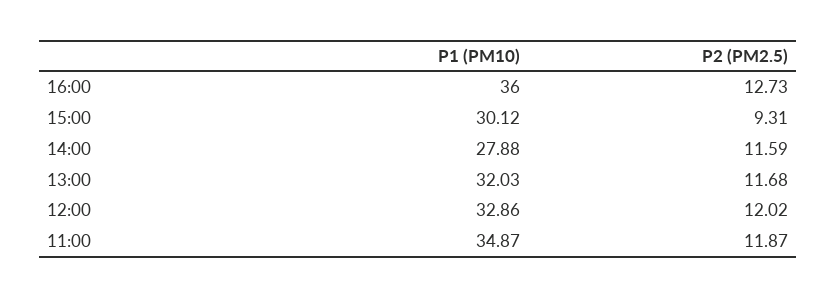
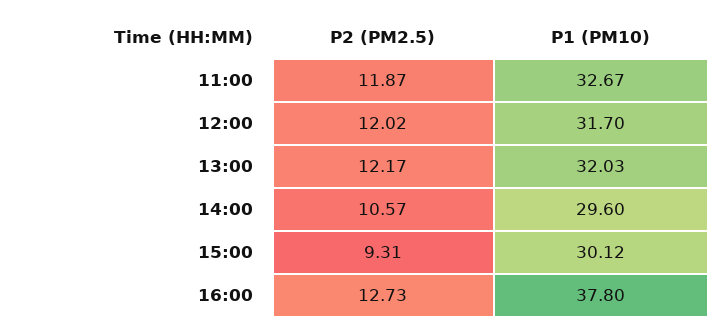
  {
    "P1 (PM10)": {
-     "16:00": 36,
+     "16:00": 37.8,
      "15:00": 30.12,
-     "14:00": 27.88,
+     "14:00": 29.6,
      "13:00": 32.03,
-     "12:00": 32.86,
+     "12:00": 31.7,
-     "11:00": 34.87
+     "11:00": 32.67
    },
    "P2 (PM2.5)": {
      "16:00": 12.73,
      "15:00": 9.31,
-     "14:00": 11.59,
+     "14:00": 10.57,
-     "13:00": 11.68,
+     "13:00": 12.17,
      "12:00": 12.02,
      "11:00": 11.87
    }
  }

